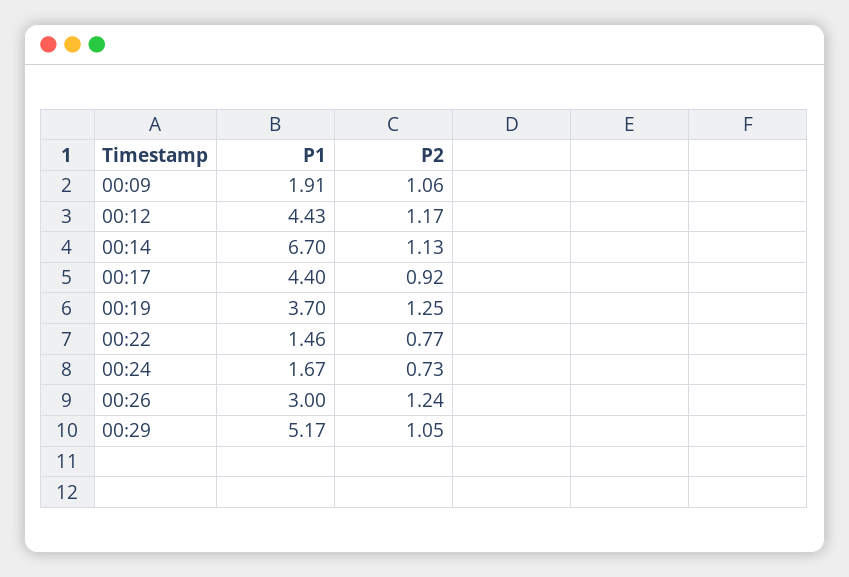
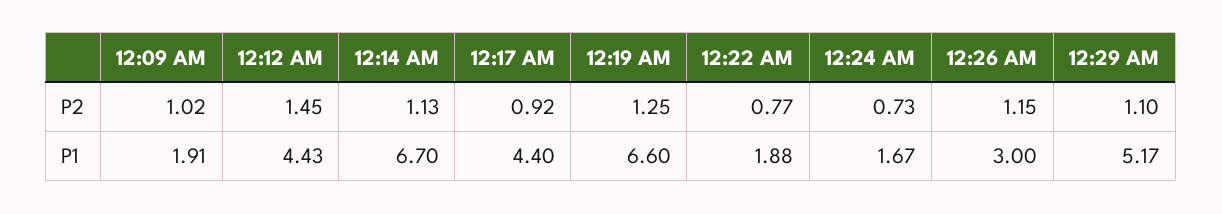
  {
    "P1": {
      "00:09": 1.91,
      "00:12": 4.43,
      "00:14": 6.7,
      "00:17": 4.4,
-     "00:19": 3.7,
+     "00:19": 6.6,
-     "00:22": 1.46,
+     "00:22": 1.88,
      "00:24": 1.67,
      "00:26": 3,
      "00:29": 5.17
    },
    "P2": {
-     "00:09": 1.06,
+     "00:09": 1.02,
-     "00:12": 1.17,
+     "00:12": 1.45,
      "00:14": 1.13,
      "00:17": 0.92,
      "00:19": 1.25,
      "00:22": 0.77,
      "00:24": 0.73,
-     "00:26": 1.24,
+     "00:26": 1.15,
-     "00:29": 1.05
+     "00:29": 1.1
    }
  }

